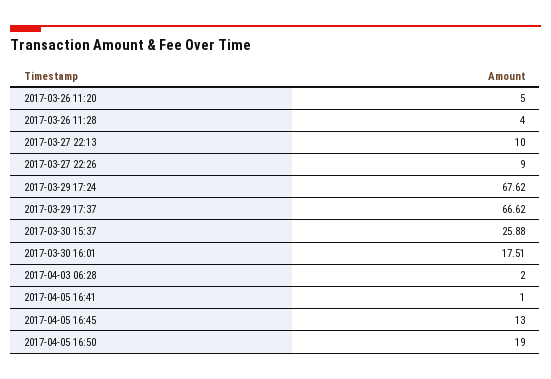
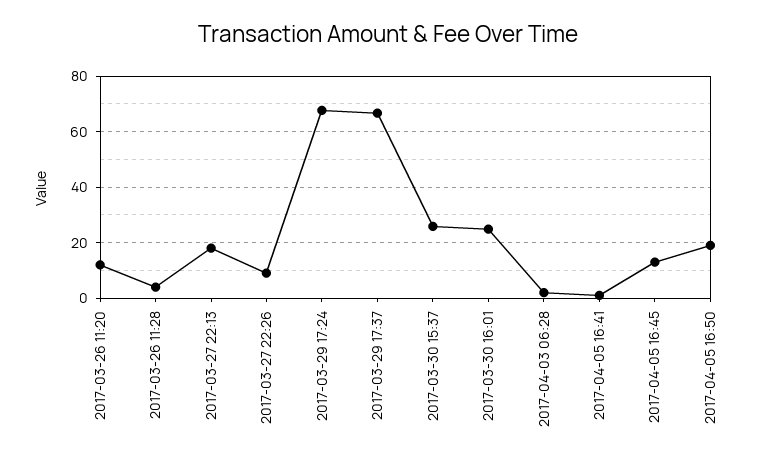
  {
-   "2017-03-26 11:20": 5,
+   "2017-03-26 11:20": 12.5,
    "2017-03-26 11:28": 4,
-   "2017-03-27 22:13": 10,
+   "2017-03-27 22:13": 17.5,
    "2017-03-27 22:26": 9,
    "2017-03-29 17:24": 67.62,
    "2017-03-29 17:37": 66.62,
    "2017-03-30 15:37": 25.88,
-   "2017-03-30 16:01": 17.51,
+   "2017-03-30 16:01": 25,
    "2017-04-03 06:28": 2,
    "2017-04-05 16:41": 1,
    "2017-04-05 16:45": 13,
    "2017-04-05 16:50": 19
  }

